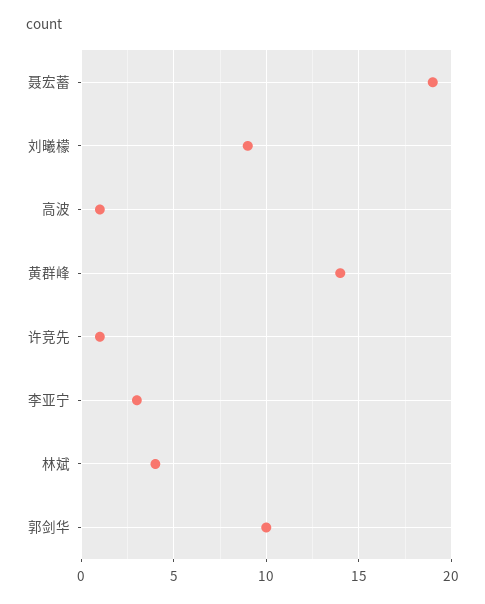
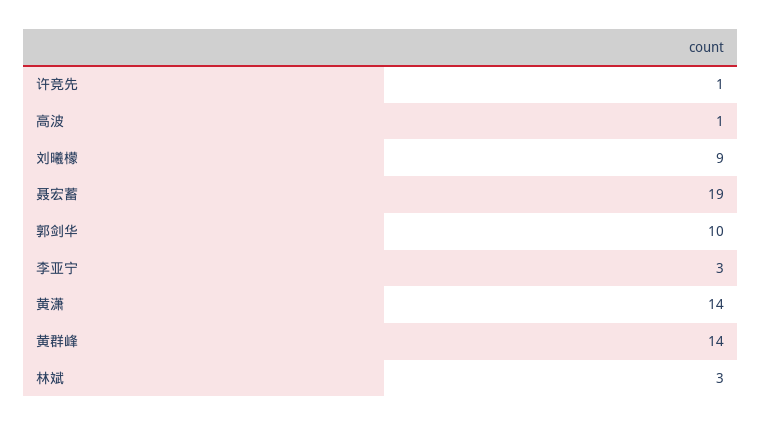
  {
    "聂宏蓄": 19,
    "刘曦檬": 9,
    "高波": 1,
    "黄群峰": 14,
    "许竞先": 1,
    "李亚宁": 3,
-   "林斌": 4,
+   "林斌": 3,
-   "郭剑华": 10
+   "郭剑华": 10,
+   "黄潇": 14
  }

